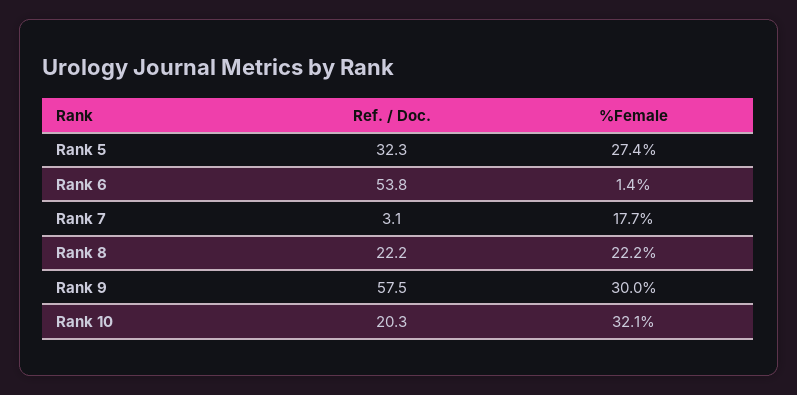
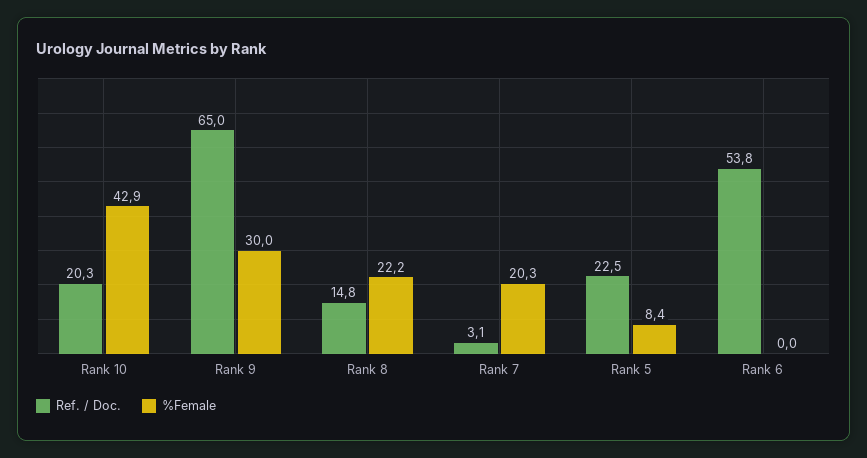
  {
    "Ref. / Doc.": {
-     "Rank 5": 32.3,
+     "Rank 5": 22.5,
      "Rank 6": 53.8,
      "Rank 7": 3.1,
-     "Rank 8": 22.2,
+     "Rank 8": 14.8,
-     "Rank 9": 57.5,
+     "Rank 9": 65,
      "Rank 10": 20.3
    },
    "%Female": {
-     "Rank 5": 27.4,
+     "Rank 5": 8.4,
-     "Rank 6": 1.4,
+     "Rank 6": 0,
-     "Rank 7": 17.7,
+     "Rank 7": 20.3,
      "Rank 8": 22.2,
      "Rank 9": 30,
-     "Rank 10": 32.1
+     "Rank 10": 42.9
    }
  }

